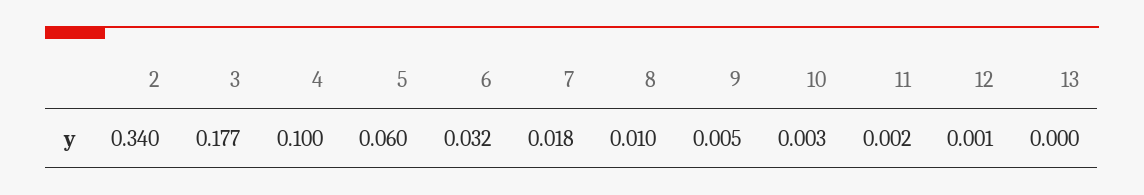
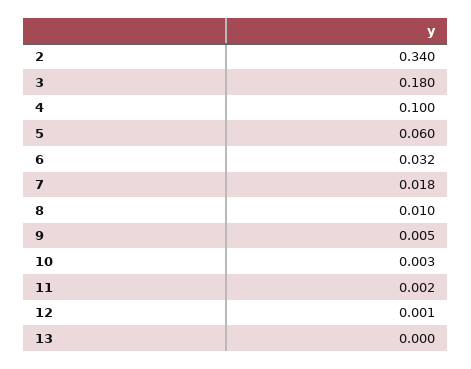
  {
    "2": 0.34,
-   "3": 0.177,
+   "3": 0.18,
    "4": 0.1,
    "5": 0.06,
    "6": 0.032,
    "7": 0.018,
    "8": 0.01,
    "9": 0.005,
    "10": 0.003,
    "11": 0.002,
    "12": 0.001,
    "13": 0
  }

